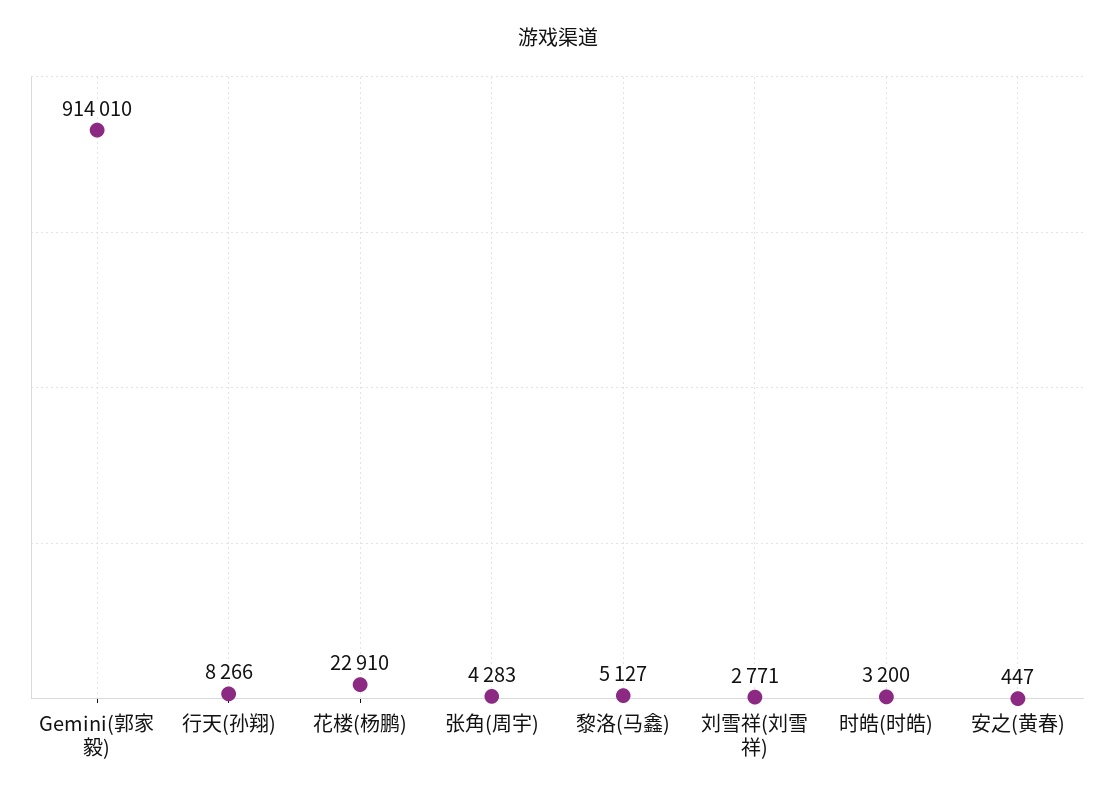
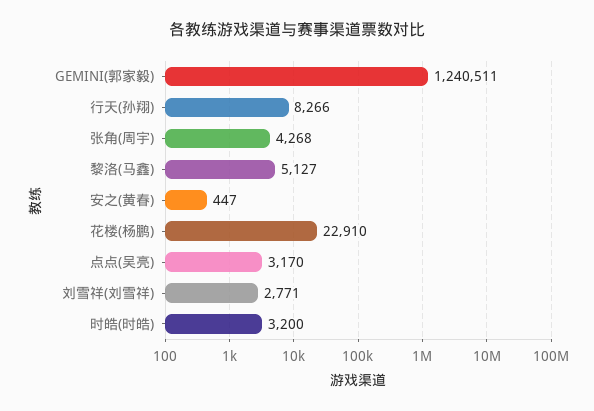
  {
-   "Gemini(郭家毅)": 914010,
+   "Gemini(郭家毅)": 1240511,
    "行天(孙翔)": 8266,
    "花楼(杨鹏)": 22910,
-   "张角(周宇)": 4283,
+   "张角(周宇)": 4268,
    "黎洛(马鑫)": 5127,
    "刘雪祥(刘雪祥)": 2771,
    "时皓(时皓)": 3200,
-   "安之(黄春)": 447
+   "安之(黄春)": 447,
+   "点点(吴亮)": 3170
  }

